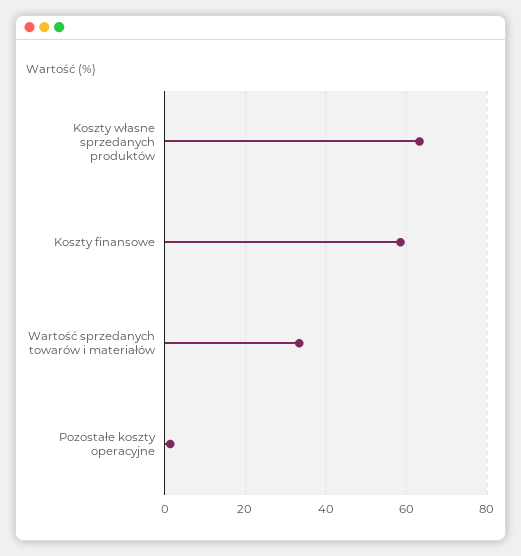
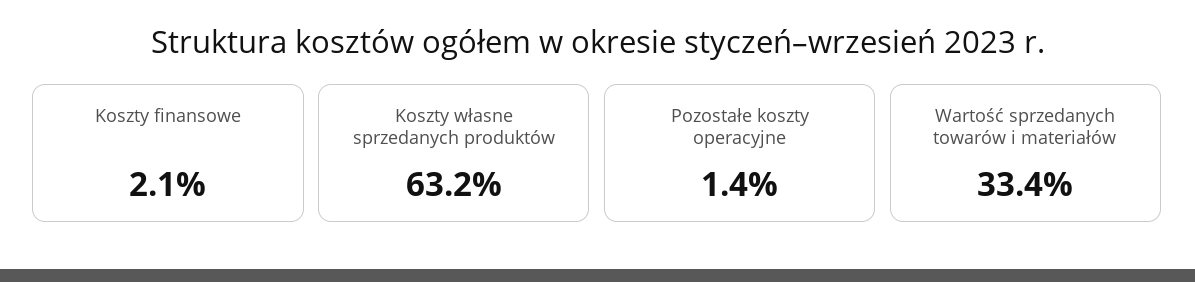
  {
    "Koszty własne sprzedanych produktów": 63.2,
-   "Koszty finansowe": 58,
+   "Koszty finansowe": 2.1,
    "Wartość sprzedanych towarów i materiałów": 33.4,
    "Pozostałe koszty operacyjne": 1.4
  }

